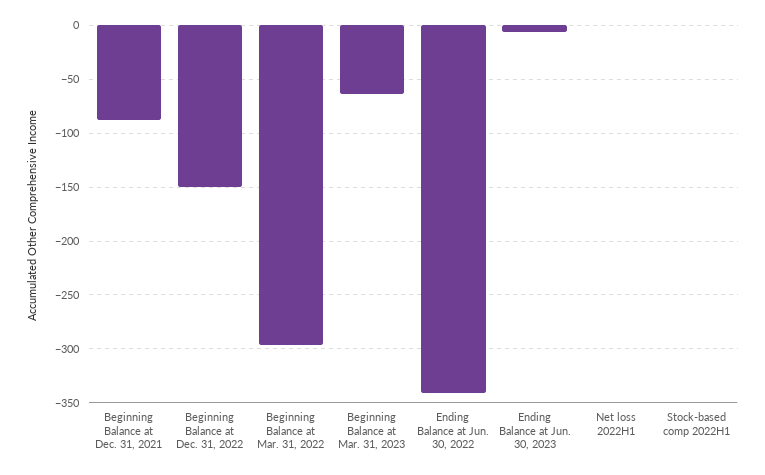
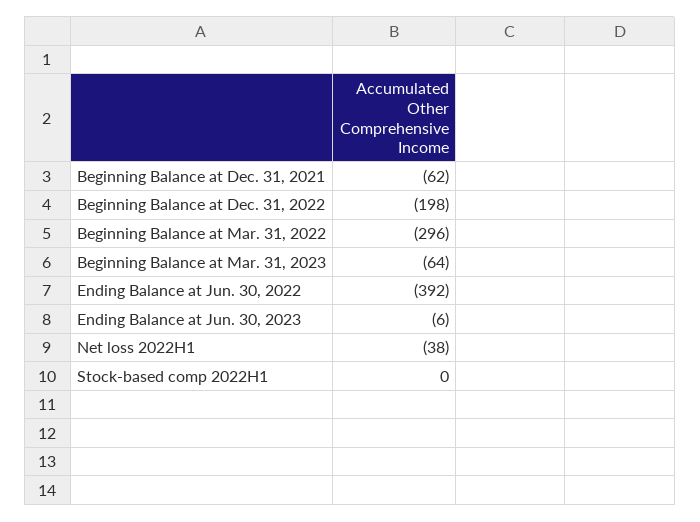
  {
-   "Beginning Balance at Dec. 31, 2021": -90,
+   "Beginning Balance at Dec. 31, 2021": -62,
-   "Beginning Balance at Dec. 31, 2022": -150,
+   "Beginning Balance at Dec. 31, 2022": -198,
    "Beginning Balance at Mar. 31, 2022": -296,
    "Beginning Balance at Mar. 31, 2023": -64,
-   "Ending Balance at Jun. 30, 2022": -340,
+   "Ending Balance at Jun. 30, 2022": -392,
    "Ending Balance at Jun. 30, 2023": -6,
-   "Net loss 2022H1": 0,
+   "Net loss 2022H1": -38,
    "Stock-based comp 2022H1": 0
  }

